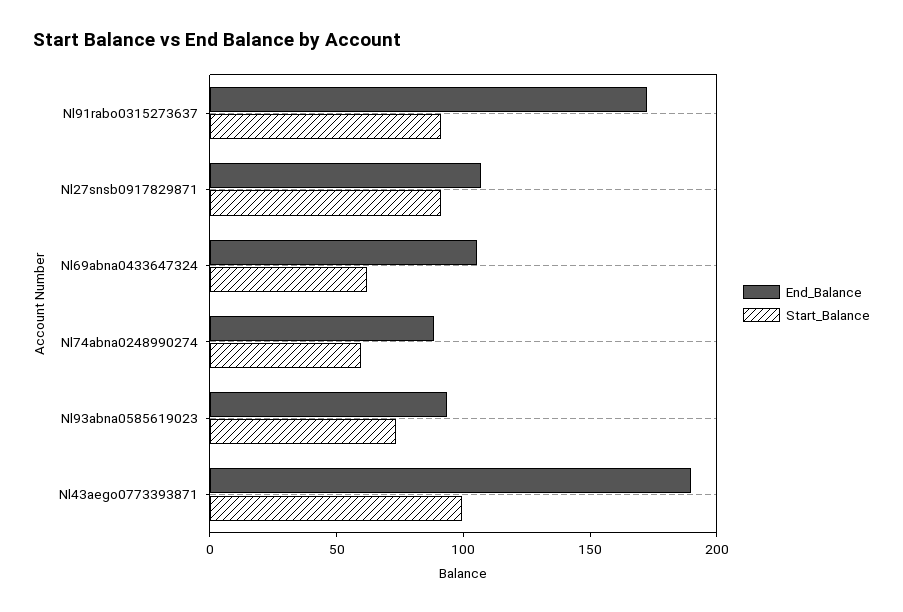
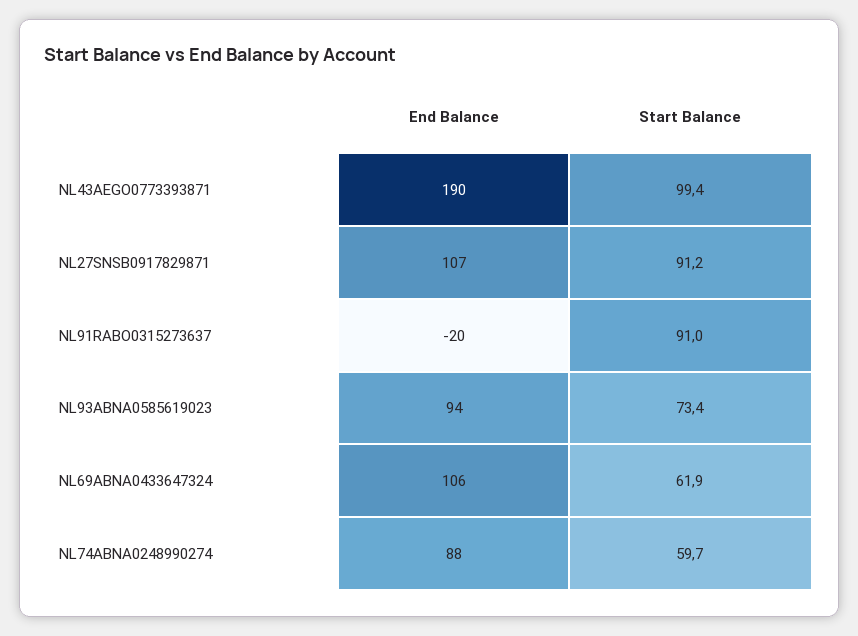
  {
    "End_Balance": {
-     "Nl91rabo0315273637": 170,
+     "Nl91rabo0315273637": -20,
      "Nl27snsb0917829871": 107,
      "Nl69abna0433647324": 106,
      "Nl74abna0248990274": 88,
      "Nl93abna0585619023": 94,
      "Nl43aego0773393871": 190
    },
    "Start_Balance": {
      "Nl91rabo0315273637": 91,
      "Nl27snsb0917829871": 91.2,
      "Nl69abna0433647324": 61.9,
      "Nl74abna0248990274": 59.7,
      "Nl93abna0585619023": 73.4,
      "Nl43aego0773393871": 99.4
    }
  }

